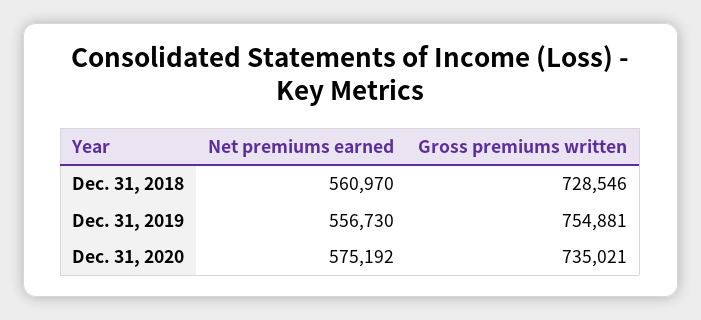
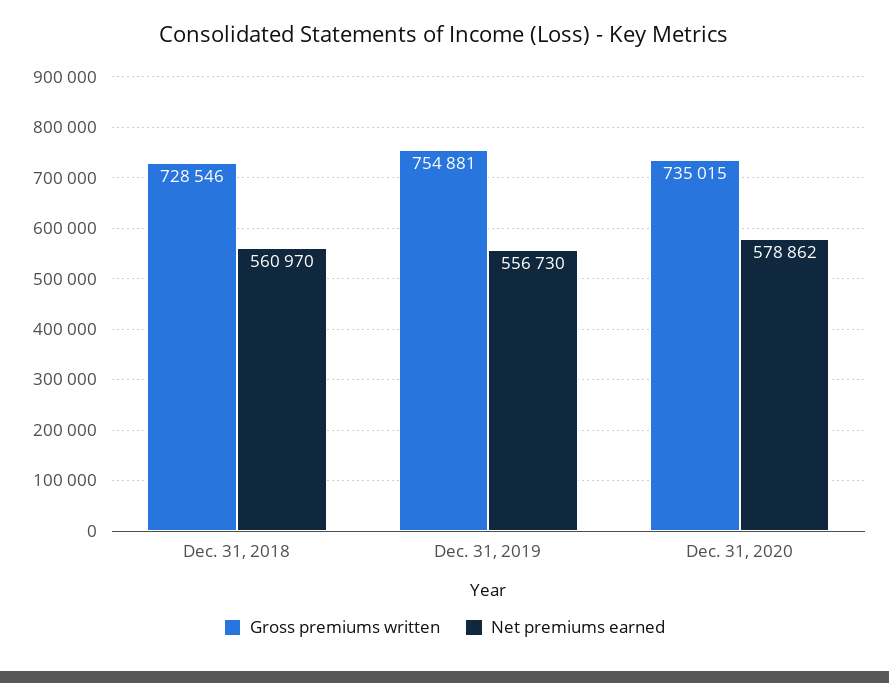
  {
    "Net premiums earned": {
      "Dec. 31, 2018": 560970,
      "Dec. 31, 2019": 556730,
-     "Dec. 31, 2020": 575192
+     "Dec. 31, 2020": 578862
    },
    "Gross premiums written": {
      "Dec. 31, 2018": 728546,
      "Dec. 31, 2019": 754881,
-     "Dec. 31, 2020": 735021
+     "Dec. 31, 2020": 735015
    }
  }

